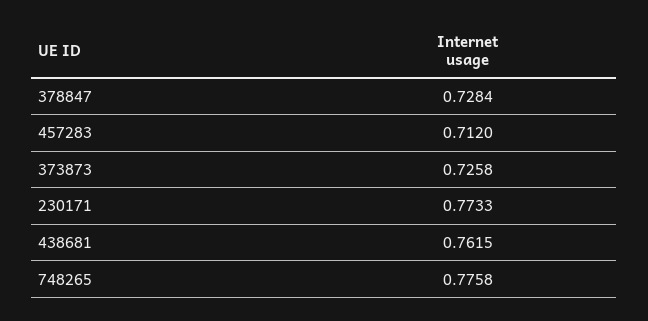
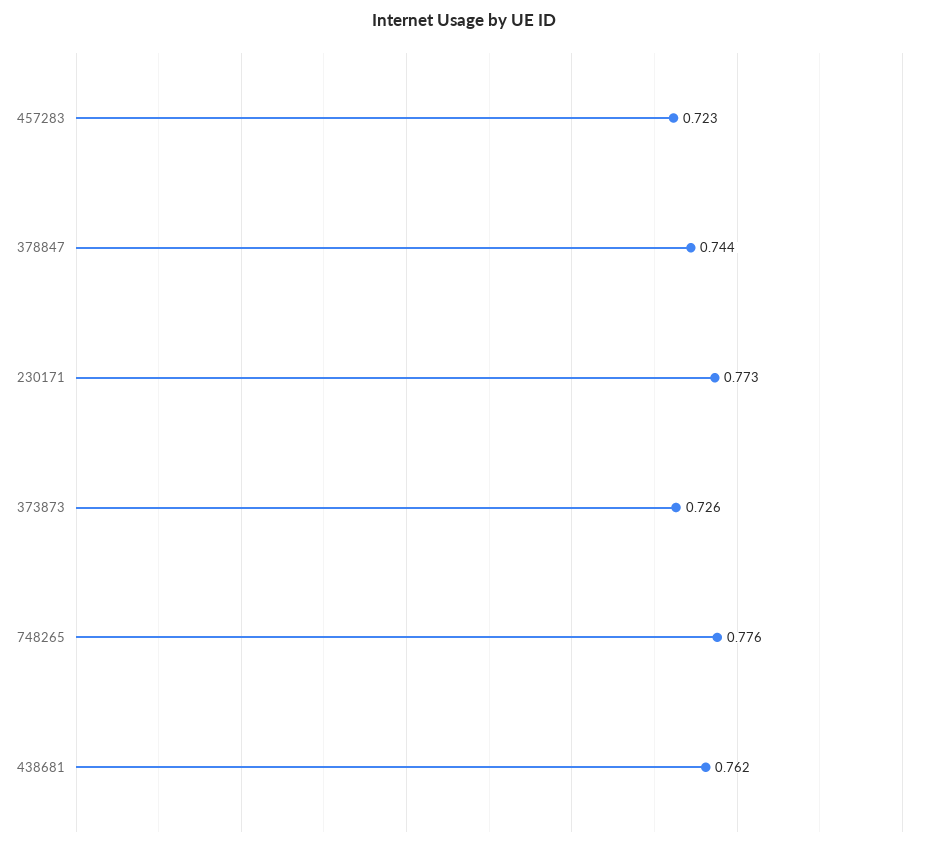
  {
-   "378847": 0.7284,
+   "378847": 0.744,
-   "457283": 0.712,
+   "457283": 0.723,
    "373873": 0.7258,
    "230171": 0.7733,
    "438681": 0.7615,
    "748265": 0.7758
  }

